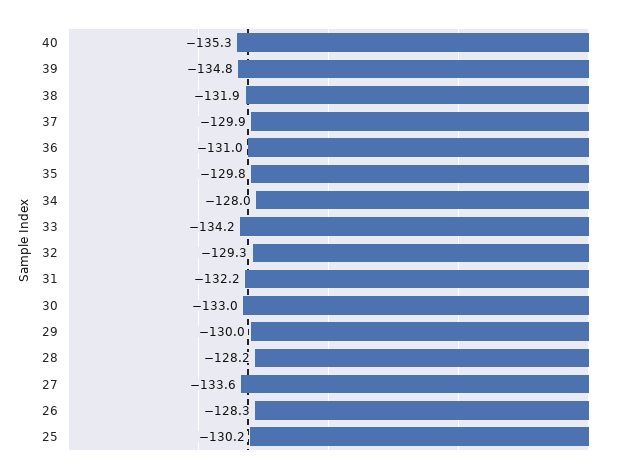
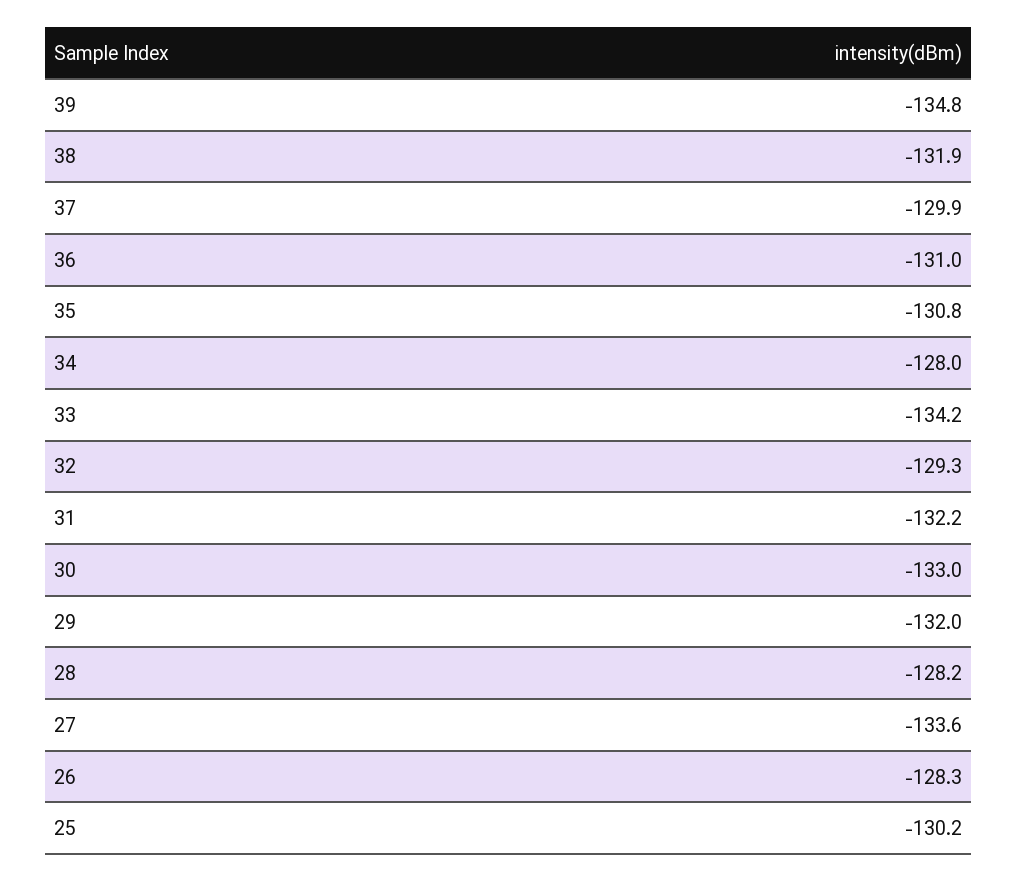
  {
-   "40": -135.3,
    "39": -134.8,
    "38": -131.9,
    "37": -129.9,
    "36": -131,
-   "35": -129.8,
+   "35": -130.8,
    "34": -128,
    "33": -134.2,
    "32": -129.3,
    "31": -132.2,
    "30": -133,
-   "29": -130,
+   "29": -132,
    "28": -128.2,
    "27": -133.6,
    "26": -128.3,
    "25": -130.2
  }

